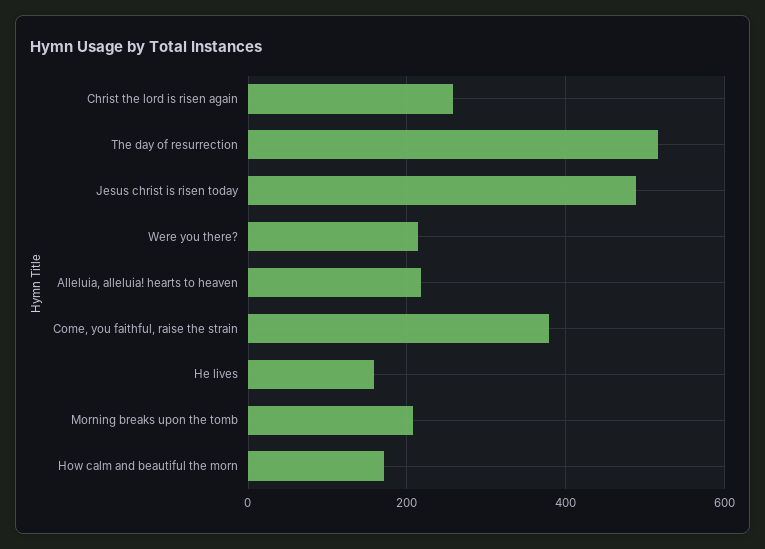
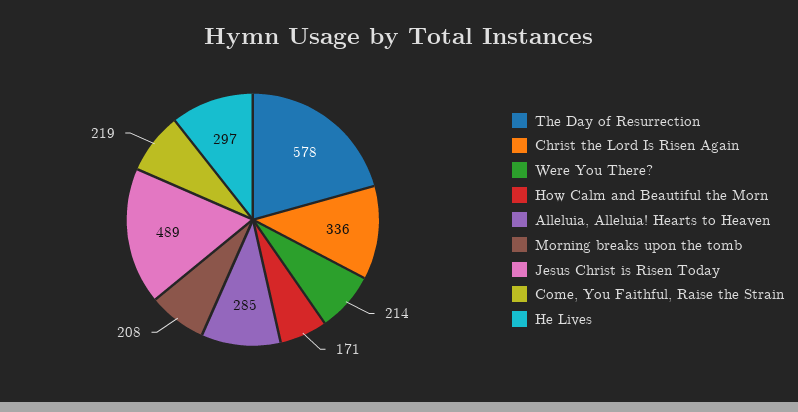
  {
-   "Christ the lord is risen again": 260,
+   "Christ the lord is risen again": 336,
-   "The day of resurrection": 520,
+   "The day of resurrection": 578,
    "Jesus christ is risen today": 489,
    "Were you there?": 214,
-   "Alleluia, alleluia! hearts to heaven": 220,
+   "Alleluia, alleluia! hearts to heaven": 285,
-   "Come, you faithful, raise the strain": 380,
+   "Come, you faithful, raise the strain": 219,
-   "He lives": 160,
+   "He lives": 297,
    "Morning breaks upon the tomb": 208,
    "How calm and beautiful the morn": 171
  }

